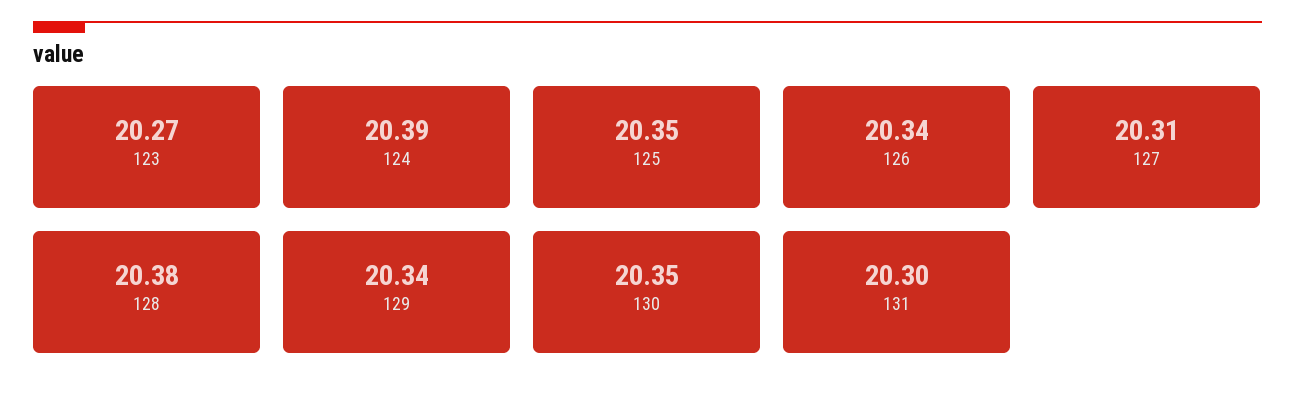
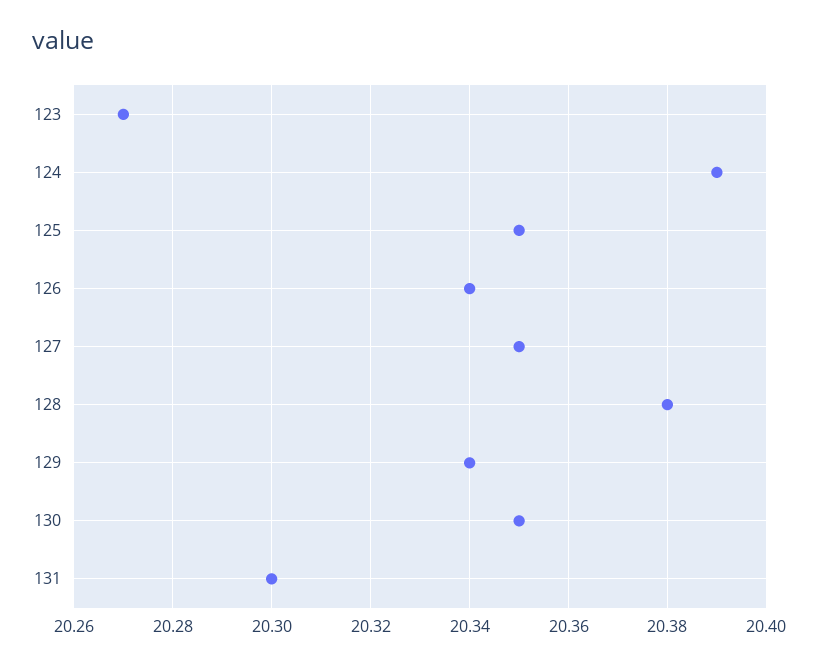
  {
    "123": 20.27,
    "124": 20.39,
    "125": 20.35,
    "126": 20.34,
-   "127": 20.31,
+   "127": 20.35,
    "128": 20.38,
    "129": 20.34,
    "130": 20.35,
    "131": 20.3
  }

